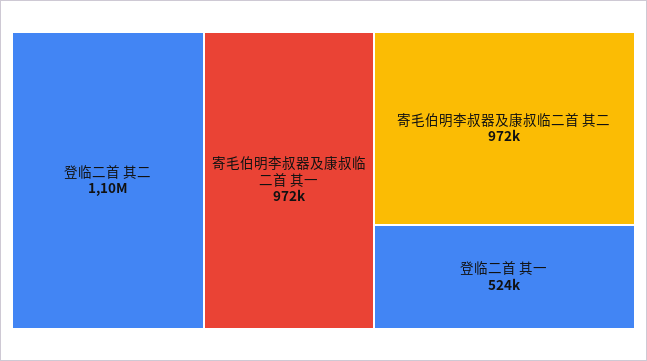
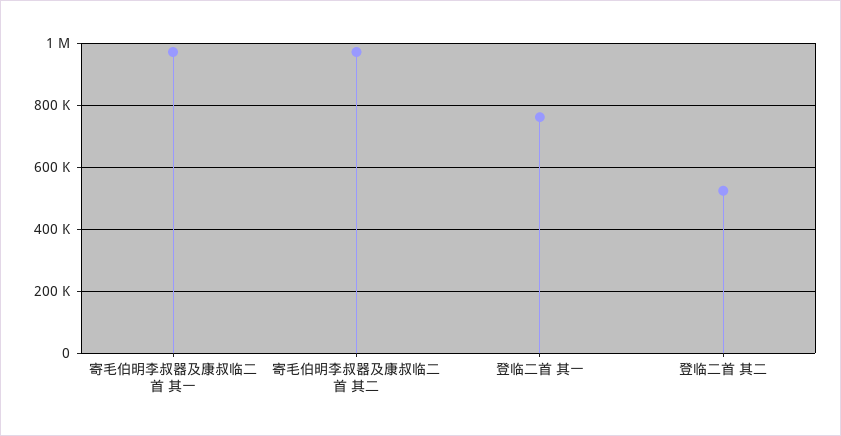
  {
-   "登临二首 其二": 1100000,
+   "登临二首 其二": 520000,
    "寄毛伯明李叔器及康叔临二首 其一": 972000,
    "寄毛伯明李叔器及康叔临二首 其二": 972000,
-   "登临二首 其一": 524000
+   "登临二首 其一": 760000
  }

